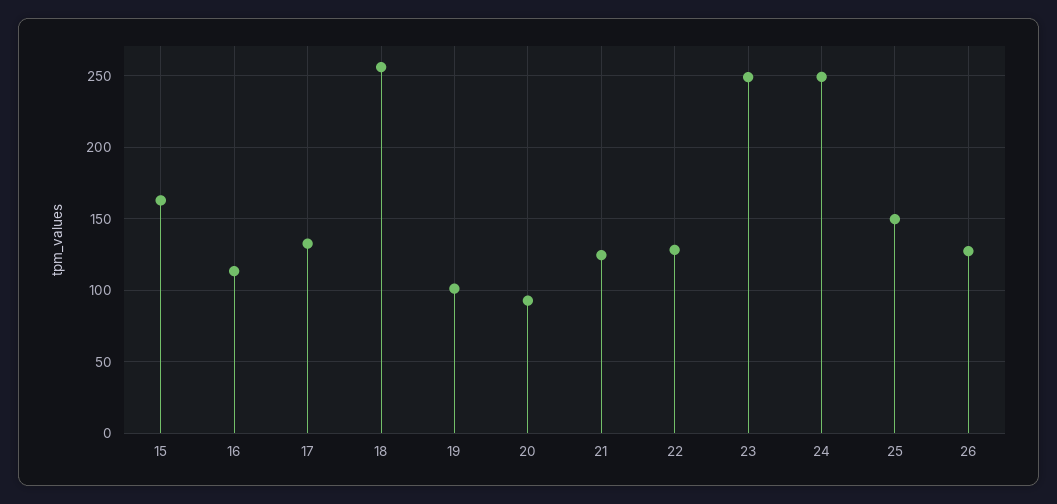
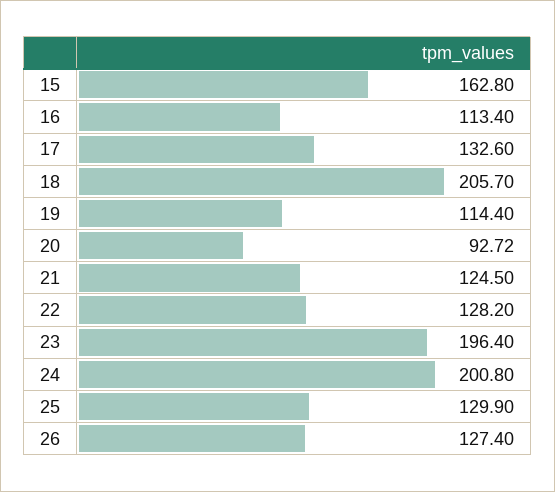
  {
    "15": 162.8,
    "16": 113.4,
    "17": 132.6,
-   "18": 255,
+   "18": 205.7,
-   "19": 100,
+   "19": 114.4,
    "20": 92.72,
    "21": 124.5,
    "22": 128.2,
-   "23": 250,
+   "23": 196.4,
-   "24": 250,
+   "24": 200.8,
-   "25": 150,
+   "25": 129.9,
    "26": 127.4
  }

